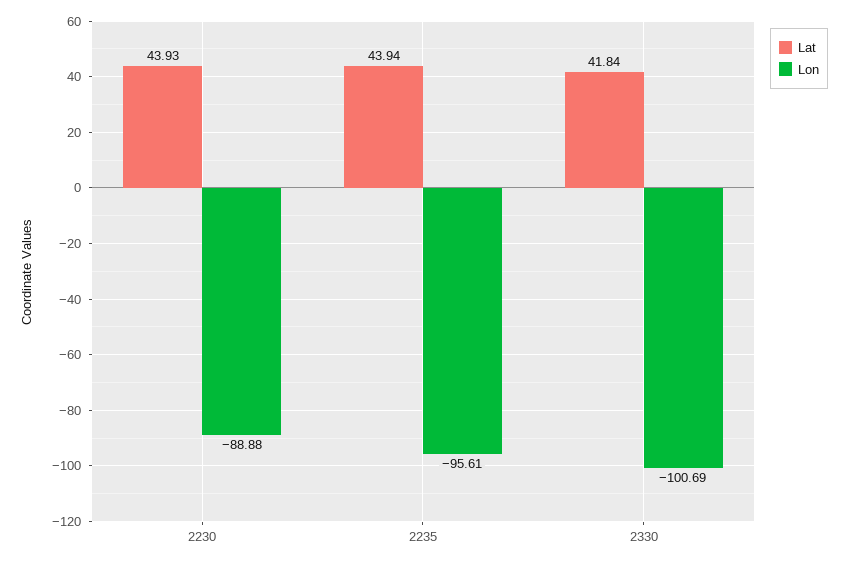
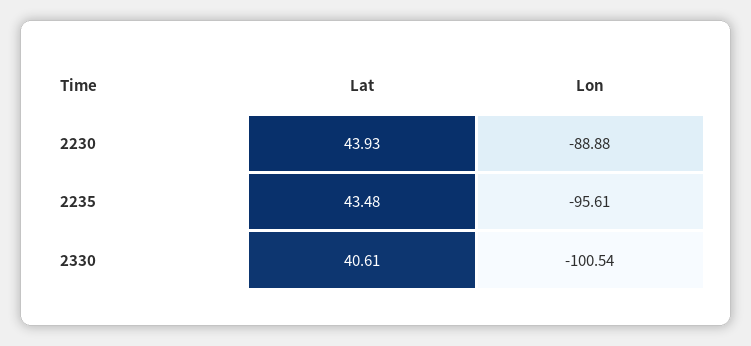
  {
    "Lat": {
      "2230": 43.93,
-     "2235": 43.94,
+     "2235": 43.48,
-     "2330": 41.84
+     "2330": 40.61
    },
    "Lon": {
      "2230": -88.88,
      "2235": -95.61,
-     "2330": -100.69
+     "2330": -100.54
    }
  }

